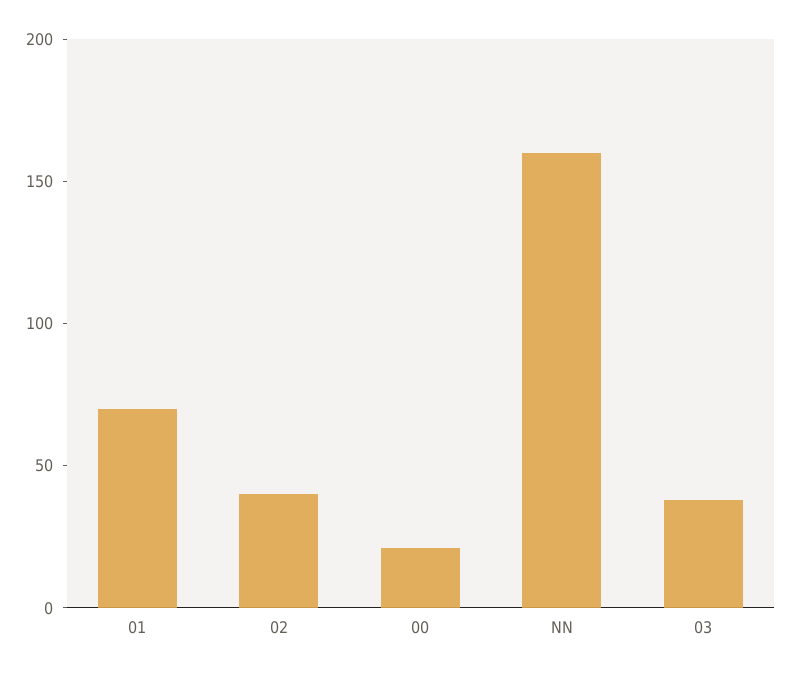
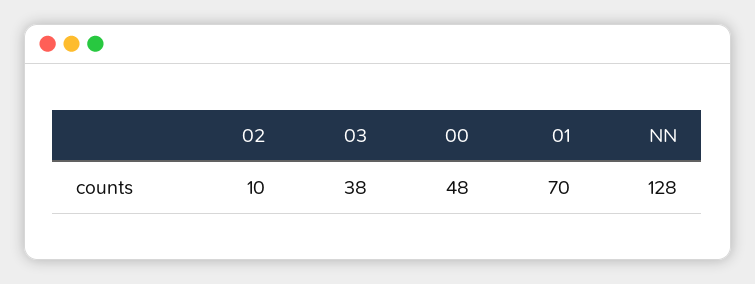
  {
    "01": 70,
-   "02": 40,
+   "02": 10,
-   "00": 20,
+   "00": 48,
-   "NN": 160,
+   "NN": 128,
    "03": 38
  }

